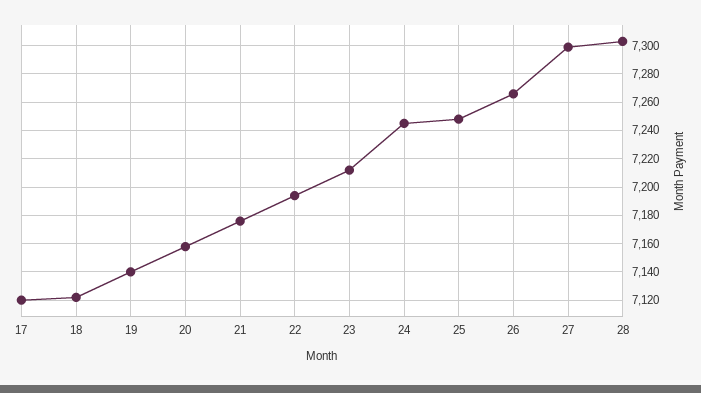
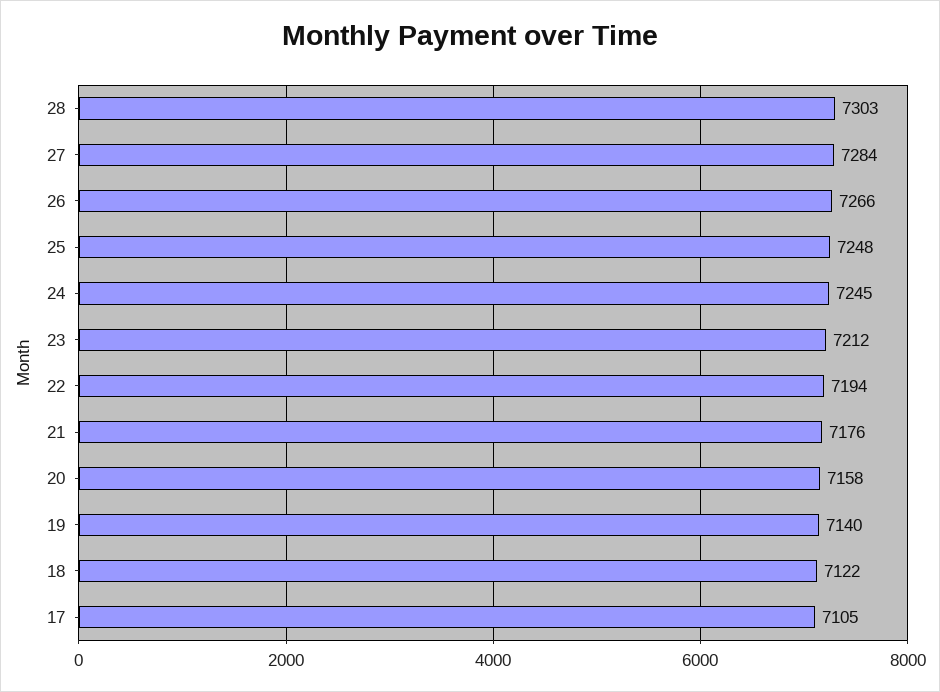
  {
-   "17": 7120,
+   "17": 7105,
    "18": 7122,
    "19": 7140,
    "20": 7158,
    "21": 7176,
    "22": 7194,
    "23": 7212,
    "24": 7245,
    "25": 7248,
    "26": 7266,
-   "27": 7300,
+   "27": 7284,
    "28": 7303
  }

